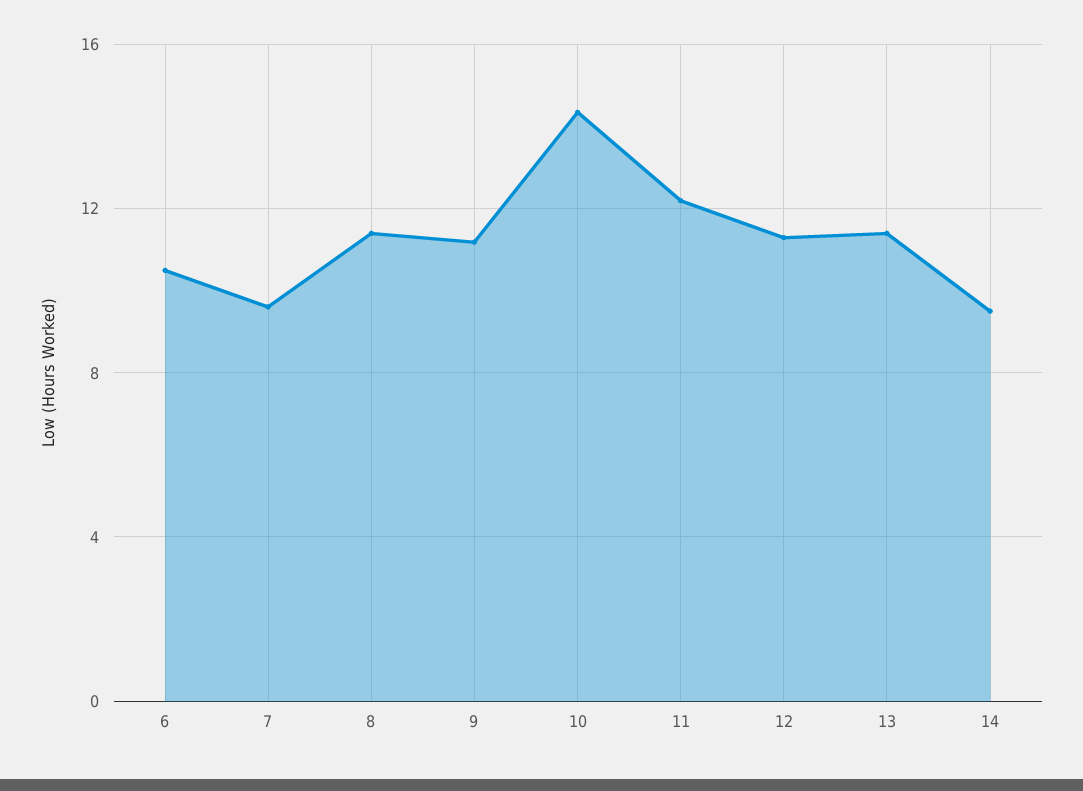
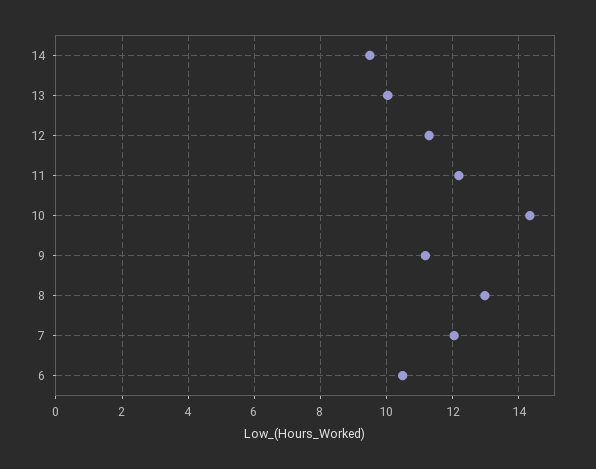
  {
    "6": 10.4,
-   "7": 9.5,
+   "7": 12,
-   "8": 11.5,
+   "8": 13,
    "9": 11.2,
    "10": 14.4,
    "11": 12.2,
    "12": 11.2,
-   "13": 11.5,
+   "13": 10,
    "14": 9.6
  }

